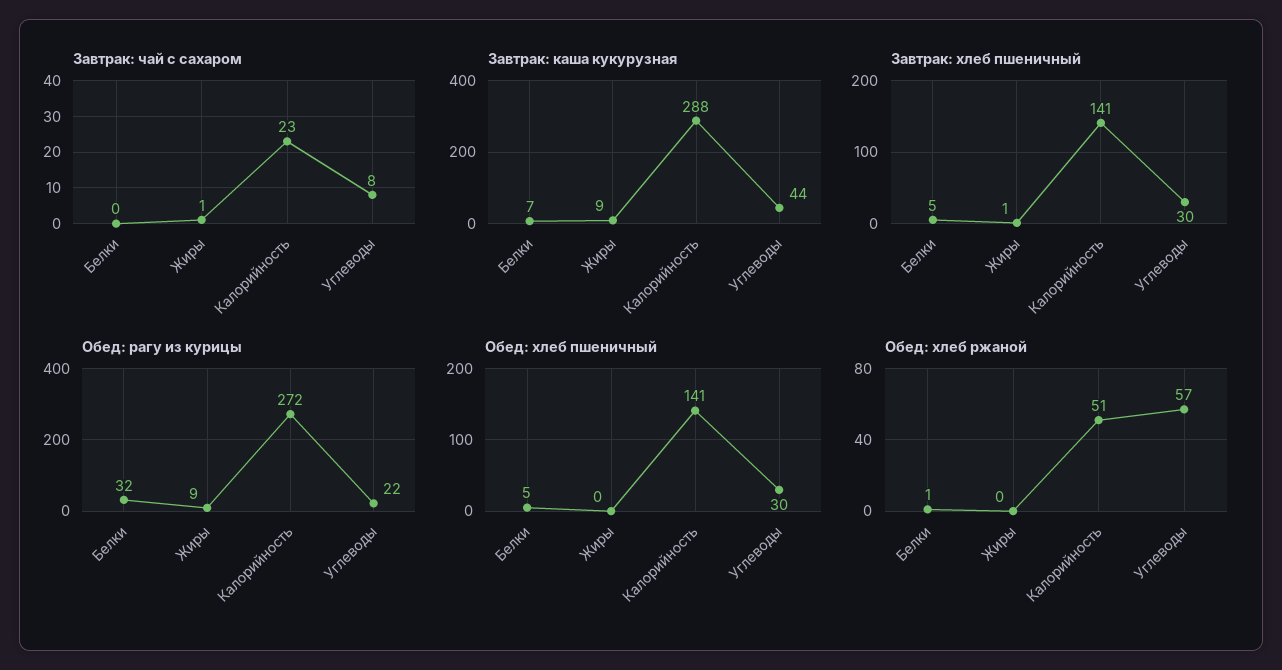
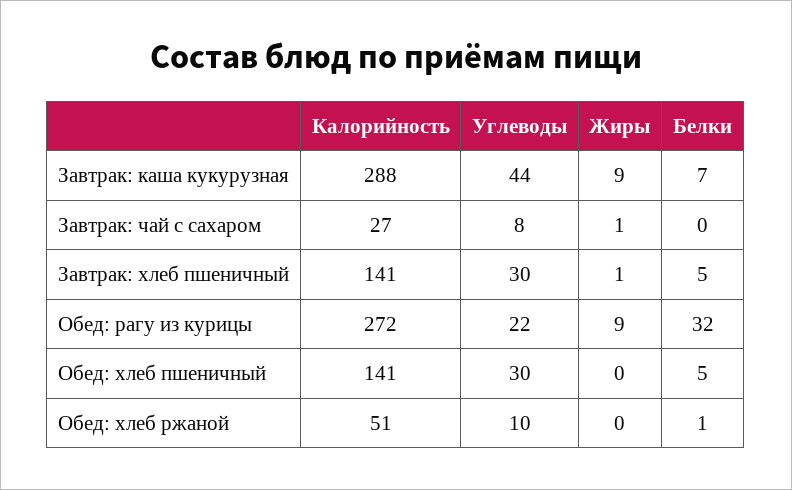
  {
    "Завтрак: чай с сахаром": {
      "Белки": 0,
      "Жиры": 1,
-     "Калорийность": 23,
+     "Калорийность": 27,
      "Углеводы": 8
    },
    "Завтрак: каша кукурузная": {
      "Белки": 7,
      "Жиры": 9,
      "Калорийность": 288,
      "Углеводы": 44
    },
    "Завтрак: хлеб пшеничный": {
      "Белки": 5,
      "Жиры": 1,
      "Калорийность": 141,
      "Углеводы": 30
    },
    "Обед: рагу из курицы": {
      "Белки": 32,
      "Жиры": 9,
      "Калорийность": 272,
      "Углеводы": 22
    },
    "Обед: хлеб пшеничный": {
      "Белки": 5,
      "Жиры": 0,
      "Калорийность": 141,
      "Углеводы": 30
    },
    "Обед: хлеб ржаной": {
      "Белки": 1,
      "Жиры": 0,
      "Калорийность": 51,
-     "Углеводы": 57
+     "Углеводы": 10
    }
  }

